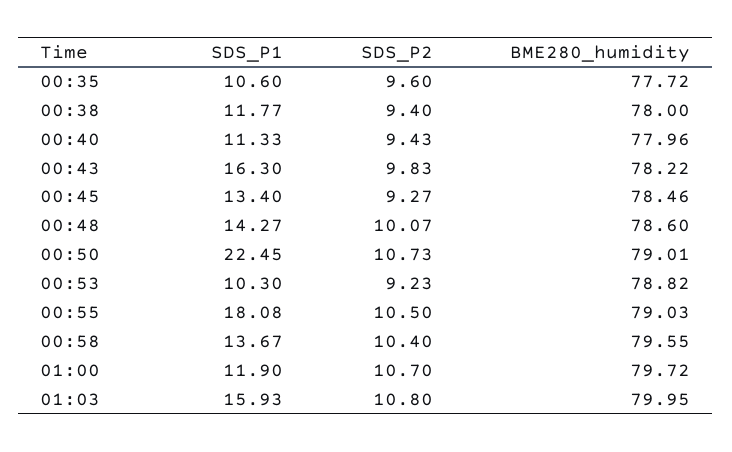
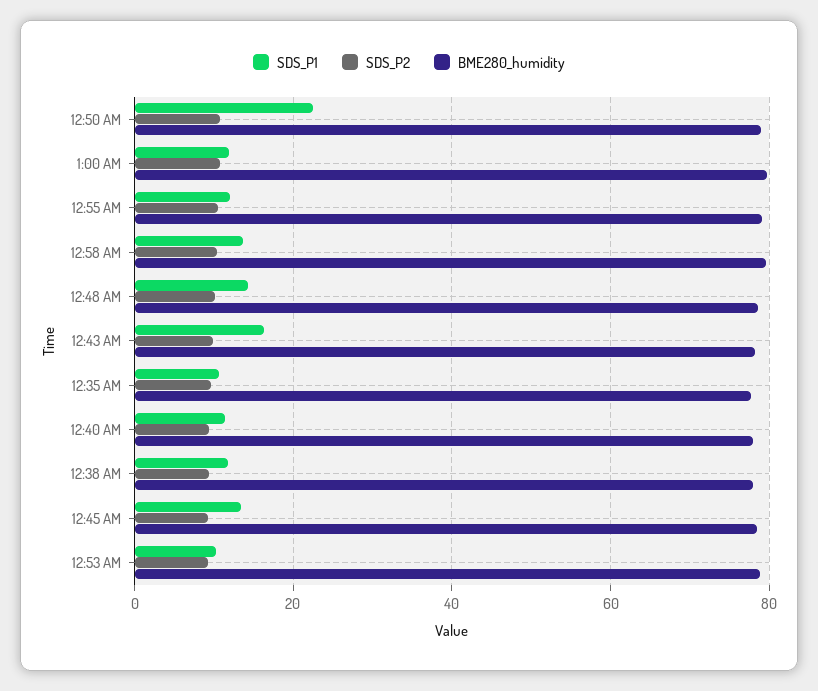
  {
    "SDS_P1": {
      "00:35": 10.6,
      "00:38": 11.77,
      "00:40": 11.33,
      "00:43": 16.3,
      "00:45": 13.4,
      "00:48": 14.27,
      "00:50": 22.45,
      "00:53": 10.3,
-     "00:55": 18.08,
+     "00:55": 12,
      "00:58": 13.67,
-     "01:00": 11.9,
+     "01:00": 11.9
-     "01:03": 15.93
    },
    "SDS_P2": {
      "00:35": 9.6,
      "00:38": 9.4,
      "00:40": 9.43,
      "00:43": 9.83,
      "00:45": 9.27,
      "00:48": 10.07,
      "00:50": 10.73,
      "00:53": 9.23,
      "00:55": 10.5,
      "00:58": 10.4,
-     "01:00": 10.7,
+     "01:00": 10.7
-     "01:03": 10.8
    },
    "BME280_humidity": {
      "00:35": 77.72,
      "00:38": 78,
      "00:40": 77.96,
      "00:43": 78.22,
      "00:45": 78.46,
      "00:48": 78.6,
      "00:50": 79.01,
      "00:53": 78.82,
      "00:55": 79.03,
      "00:58": 79.55,
-     "01:00": 79.72,
+     "01:00": 79.72
-     "01:03": 79.95
    }
  }

